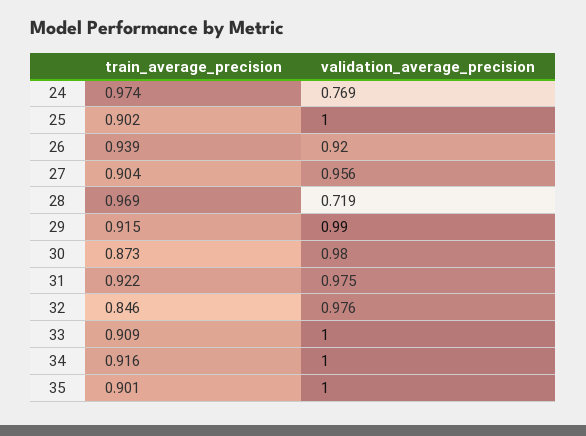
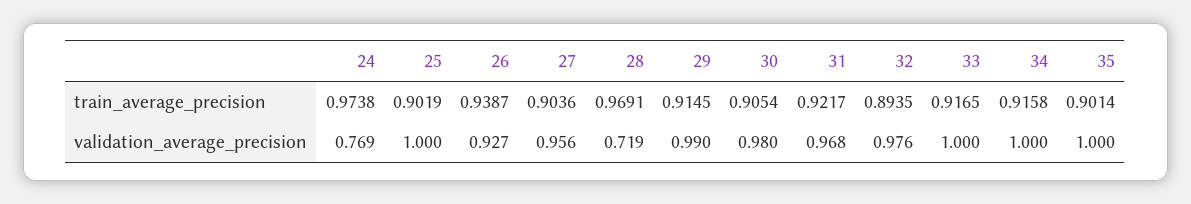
  {
    "train_average_precision": {
      "24": 0.9738,
      "25": 0.9019,
      "26": 0.9387,
      "27": 0.9036,
      "28": 0.9691,
      "29": 0.9145,
-     "30": 0.873,
+     "30": 0.9054,
      "31": 0.9217,
-     "32": 0.846,
+     "32": 0.8935,
-     "33": 0.909,
+     "33": 0.9165,
      "34": 0.9158,
      "35": 0.9014
    },
    "validation_average_precision": {
      "24": 0.769,
      "25": 1,
-     "26": 0.92,
+     "26": 0.927,
      "27": 0.956,
      "28": 0.719,
      "29": 0.99,
      "30": 0.98,
-     "31": 0.975,
+     "31": 0.968,
      "32": 0.976,
      "33": 1,
      "34": 1,
      "35": 1
    }
  }

